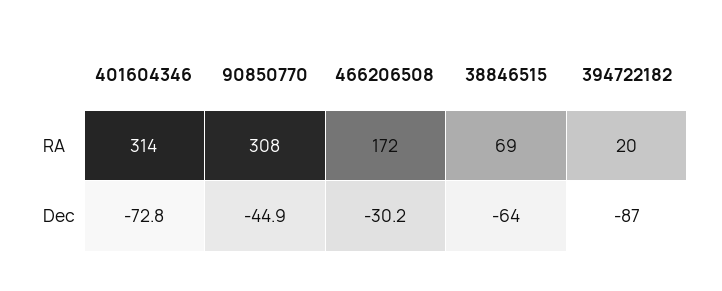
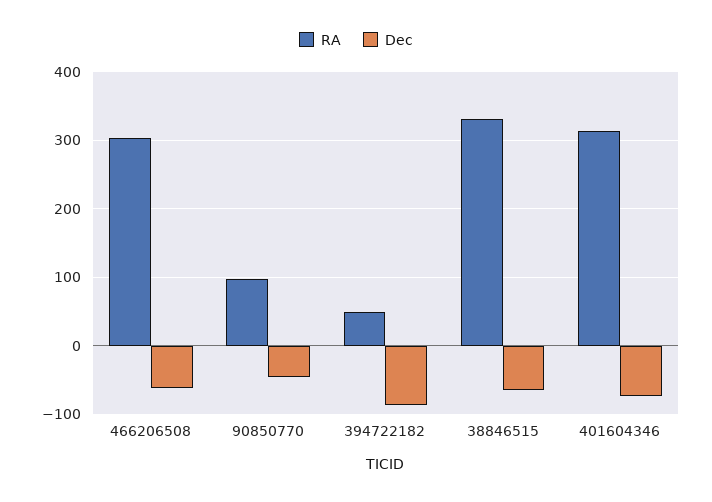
  {
    "RA": {
      "401604346": 314,
-     "90850770": 308,
+     "90850770": 100,
-     "466206508": 172,
+     "466206508": 300,
-     "38846515": 69,
+     "38846515": 330,
-     "394722182": 20
+     "394722182": 50
    },
    "Dec": {
      "401604346": -72.8,
      "90850770": -44.9,
-     "466206508": -30.2,
+     "466206508": -60,
      "38846515": -64,
      "394722182": -87
    }
  }

